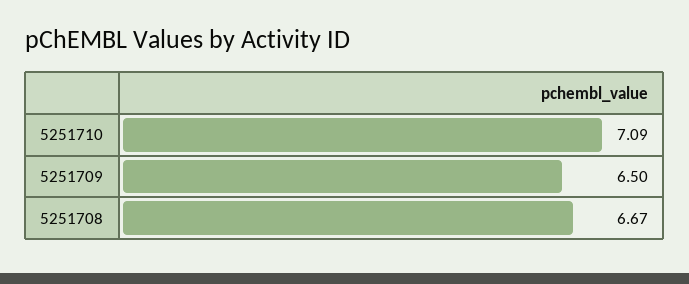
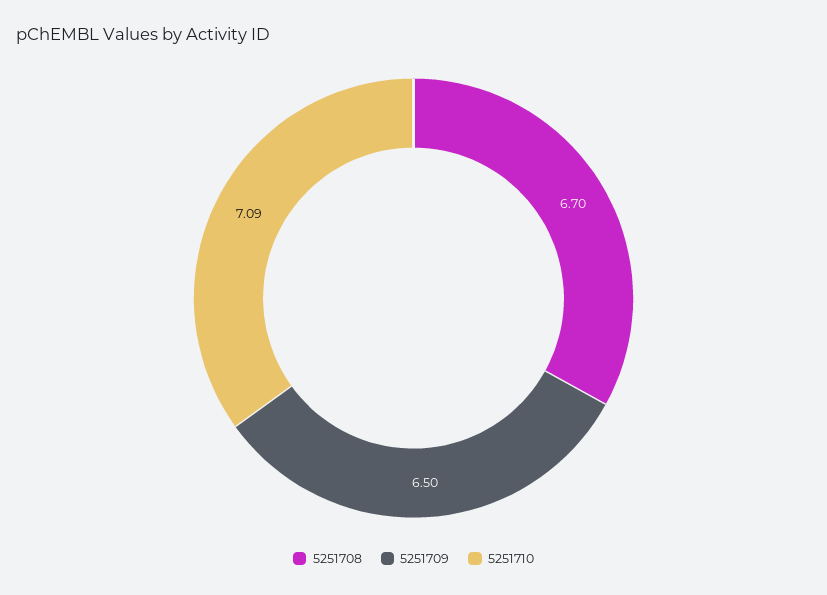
  {
    "5251710": 7.09,
    "5251709": 6.5,
-   "5251708": 6.67
+   "5251708": 6.7
  }

